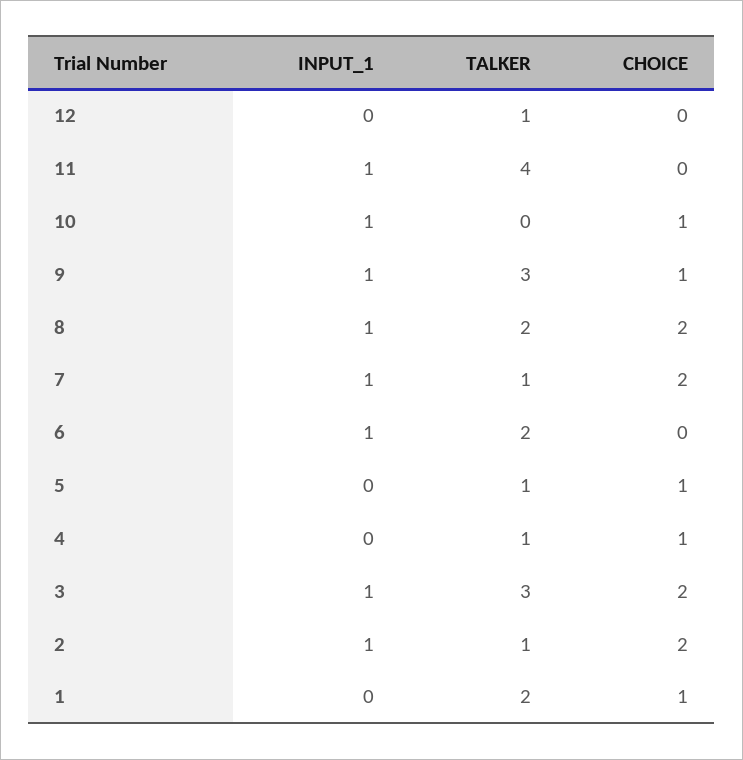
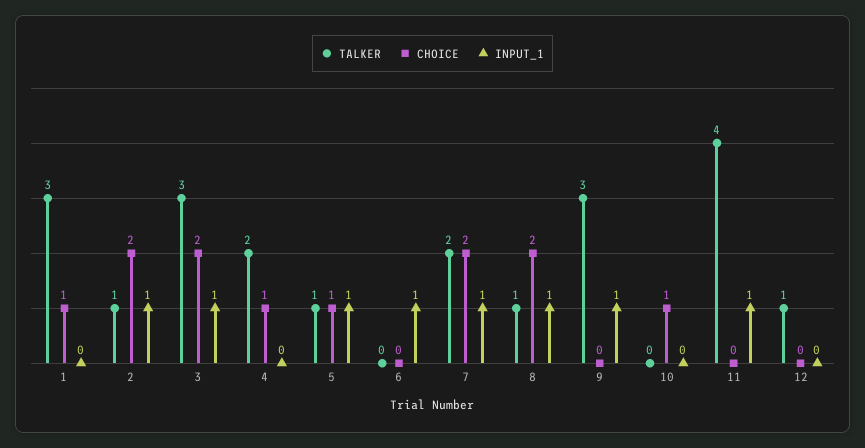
  {
    "INPUT_1": {
      "12": 0,
      "11": 1,
-     "10": 1,
+     "10": 0,
      "9": 1,
      "8": 1,
      "7": 1,
      "6": 1,
-     "5": 0,
+     "5": 1,
      "4": 0,
      "3": 1,
      "2": 1,
      "1": 0
    },
    "TALKER": {
      "12": 1,
      "11": 4,
      "10": 0,
      "9": 3,
-     "8": 2,
+     "8": 1,
-     "7": 1,
+     "7": 2,
-     "6": 2,
+     "6": 0,
      "5": 1,
-     "4": 1,
+     "4": 2,
      "3": 3,
      "2": 1,
-     "1": 2
+     "1": 3
    },
    "CHOICE": {
      "12": 0,
      "11": 0,
      "10": 1,
-     "9": 1,
+     "9": 0,
      "8": 2,
      "7": 2,
      "6": 0,
      "5": 1,
      "4": 1,
      "3": 2,
      "2": 2,
      "1": 1
    }
  }

